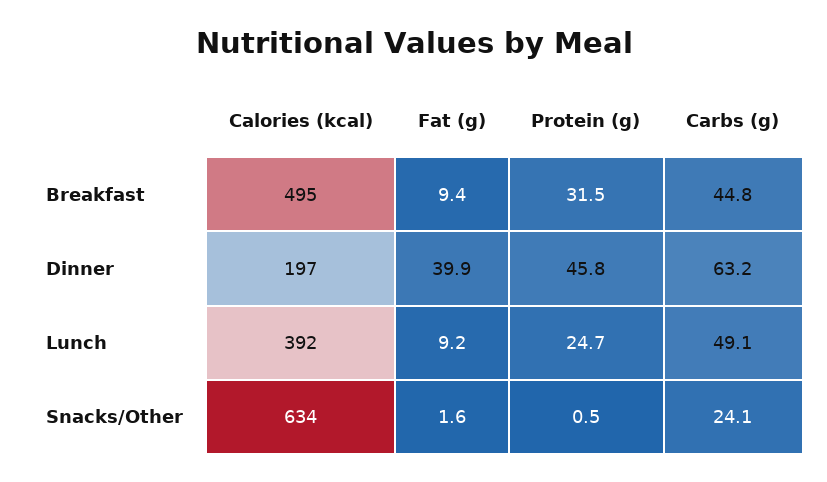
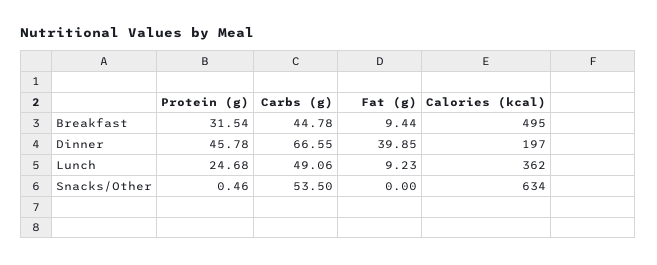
  {
    "Calories (kcal)": {
      "Breakfast": 495,
      "Dinner": 197,
-     "Lunch": 392,
+     "Lunch": 362,
      "Snacks/Other": 634
    },
    "Fat (g)": {
      "Breakfast": 9.44,
      "Dinner": 39.85,
      "Lunch": 9.23,
-     "Snacks/Other": 1.6
+     "Snacks/Other": 0
    },
    "Protein (g)": {
      "Breakfast": 31.54,
      "Dinner": 45.78,
      "Lunch": 24.68,
      "Snacks/Other": 0.46
    },
    "Carbs (g)": {
      "Breakfast": 44.78,
-     "Dinner": 63.2,
+     "Dinner": 66.55,
      "Lunch": 49.06,
-     "Snacks/Other": 24.1
+     "Snacks/Other": 53.5
    }
  }

